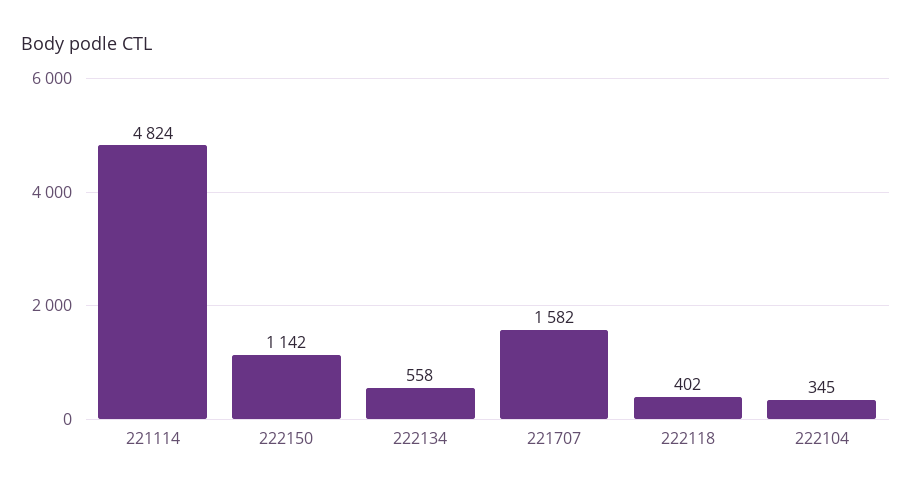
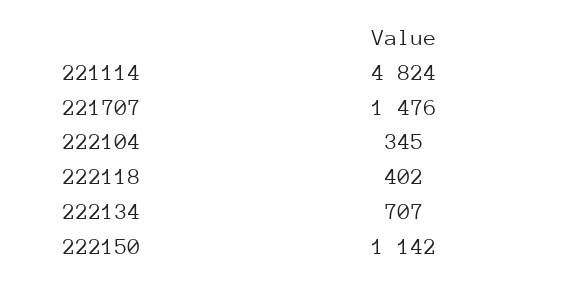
  {
    "221114": 4824,
    "222150": 1142,
-   "222134": 558,
+   "222134": 707,
-   "221707": 1582,
+   "221707": 1476,
    "222118": 402,
    "222104": 345
  }

